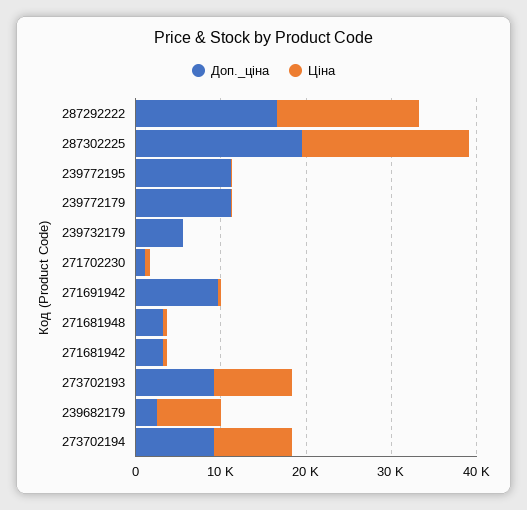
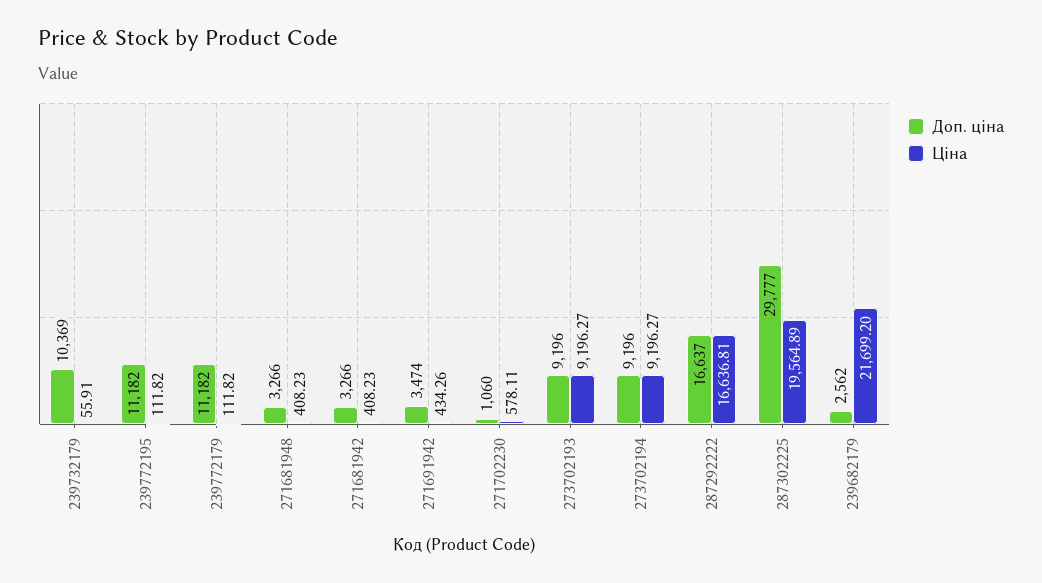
  {
    "Доп._ціна": {
      "287292222": 16637,
-     "287302225": 20000,
+     "287302225": 29777,
      "239772195": 11182,
      "239772179": 11182,
-     "239732179": 6000,
+     "239732179": 10369,
      "271702230": 1060,
-     "271691942": 10000,
+     "271691942": 3474,
      "271681948": 3266,
      "271681942": 3266,
      "273702193": 9196,
      "239682179": 2562,
      "273702194": 9196
    },
    "Ціна": {
      "287292222": 16636.81,
      "287302225": 19564.89,
      "239772195": 111.82,
      "239772179": 111.82,
      "239732179": 55.91,
      "271702230": 578.11,
      "271691942": 434.26,
      "271681948": 408.23,
      "271681942": 408.23,
      "273702193": 9196.27,
-     "239682179": 8000,
+     "239682179": 21699.2,
      "273702194": 9196.27
    }
  }

